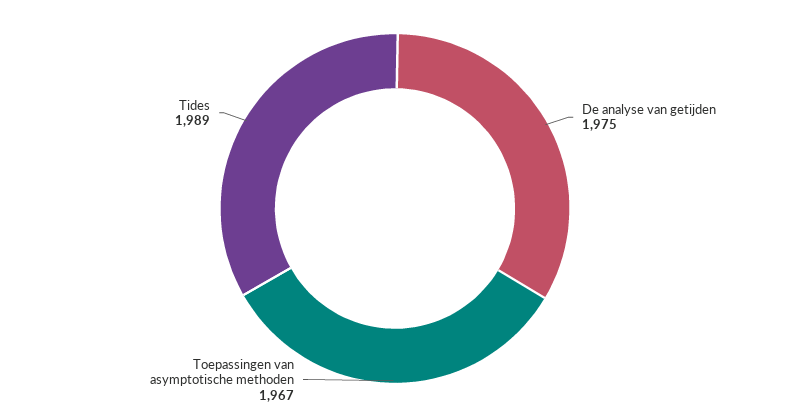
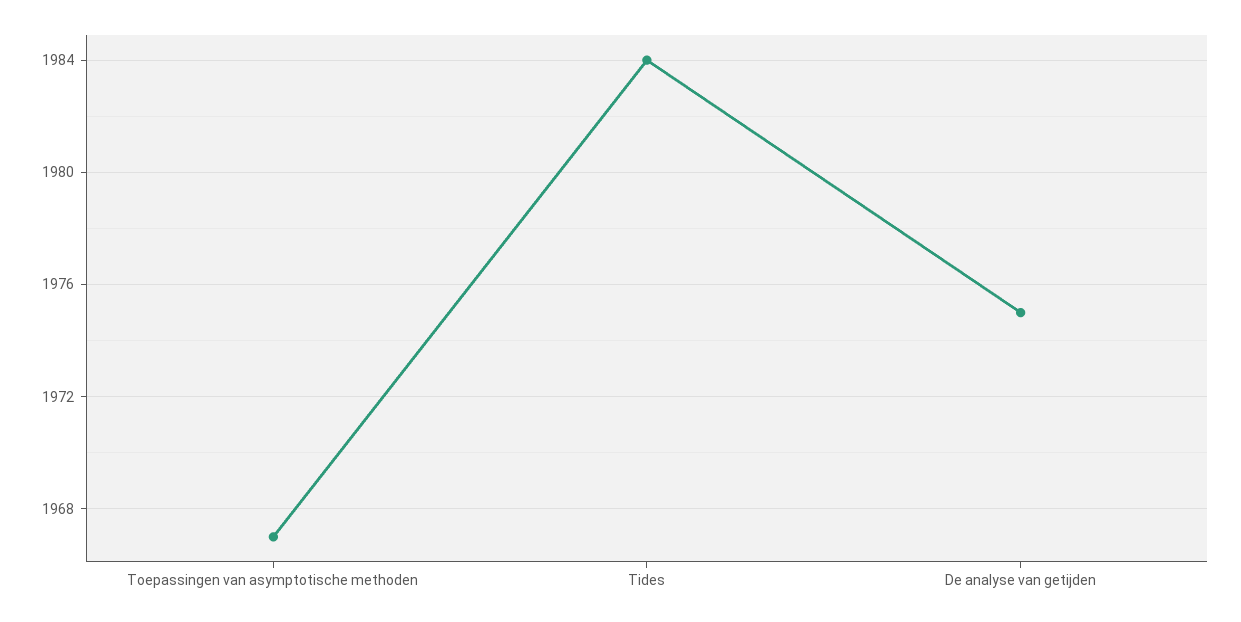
  {
    "De analyse van getijden": 1975,
    "Toepassingen van asymptotische methoden": 1967,
-   "Tides": 1989
+   "Tides": 1984
  }

